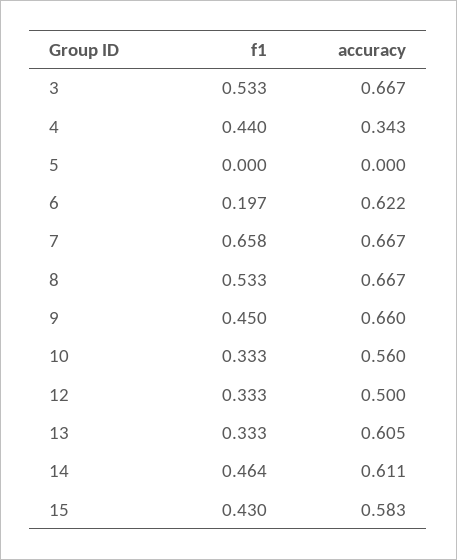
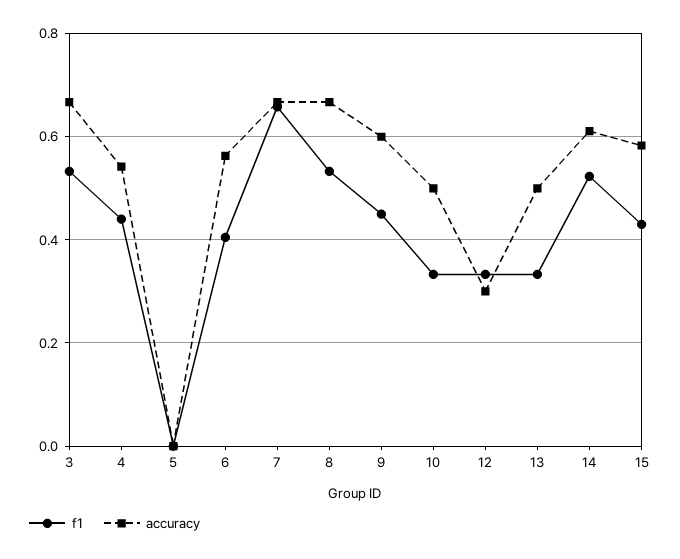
  {
    "f1": {
      "3": 0.533,
      "4": 0.44,
      "5": 0,
-     "6": 0.197,
+     "6": 0.4,
      "7": 0.658,
      "8": 0.533,
      "9": 0.45,
      "10": 0.333,
      "12": 0.333,
      "13": 0.333,
-     "14": 0.464,
+     "14": 0.52,
      "15": 0.43
    },
    "accuracy": {
      "3": 0.667,
-     "4": 0.343,
+     "4": 0.54,
      "5": 0,
-     "6": 0.622,
+     "6": 0.56,
      "7": 0.667,
      "8": 0.667,
-     "9": 0.66,
+     "9": 0.6,
-     "10": 0.56,
+     "10": 0.5,
-     "12": 0.5,
+     "12": 0.3,
-     "13": 0.605,
+     "13": 0.5,
      "14": 0.611,
      "15": 0.583
    }
  }

